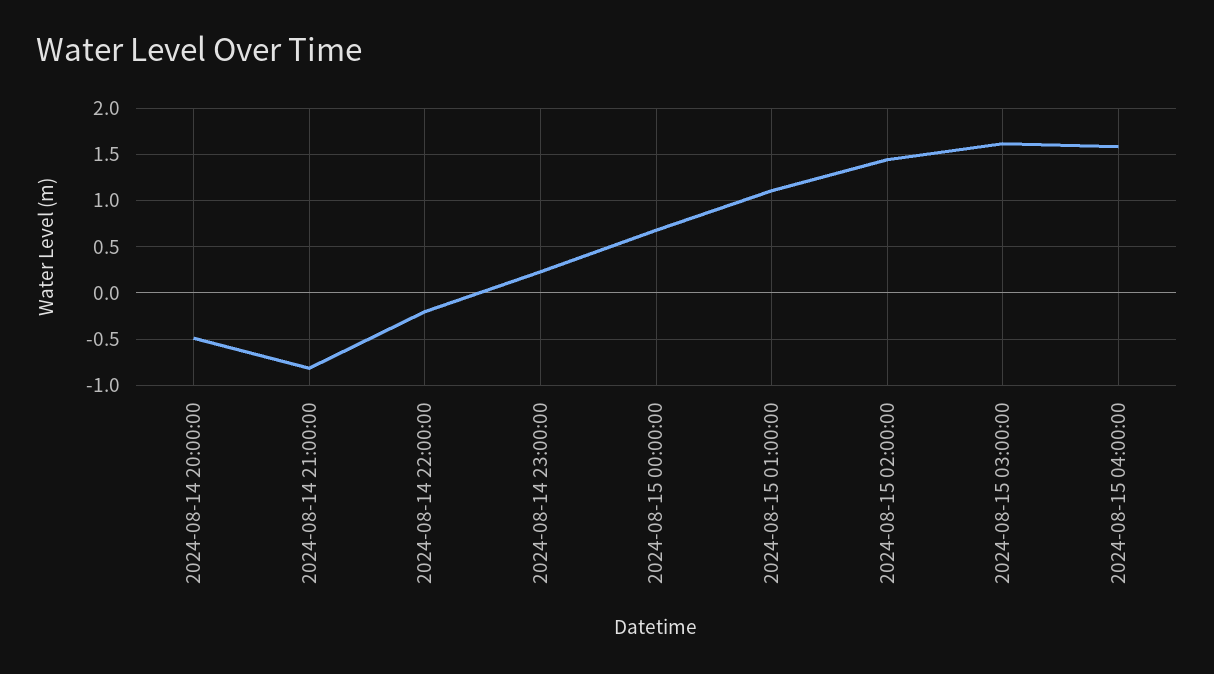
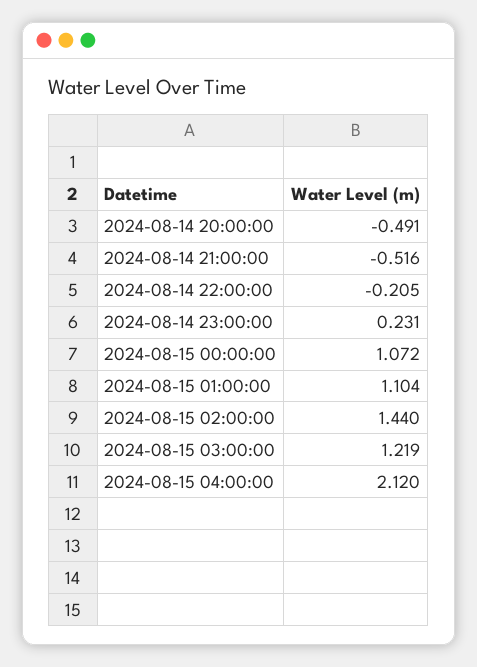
  {
    "2024-08-14 20:00:00": -0.491,
-   "2024-08-14 21:00:00": -0.8,
+   "2024-08-14 21:00:00": -0.516,
    "2024-08-14 22:00:00": -0.205,
    "2024-08-14 23:00:00": 0.231,
-   "2024-08-15 00:00:00": 0.7,
+   "2024-08-15 00:00:00": 1.072,
    "2024-08-15 01:00:00": 1.104,
    "2024-08-15 02:00:00": 1.44,
-   "2024-08-15 03:00:00": 1.6,
+   "2024-08-15 03:00:00": 1.219,
-   "2024-08-15 04:00:00": 1.6
+   "2024-08-15 04:00:00": 2.12
  }

